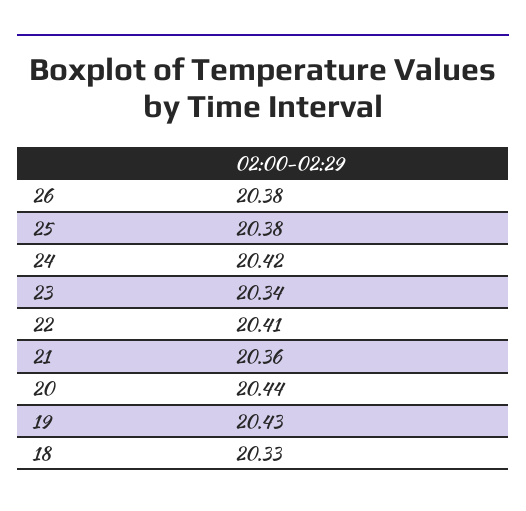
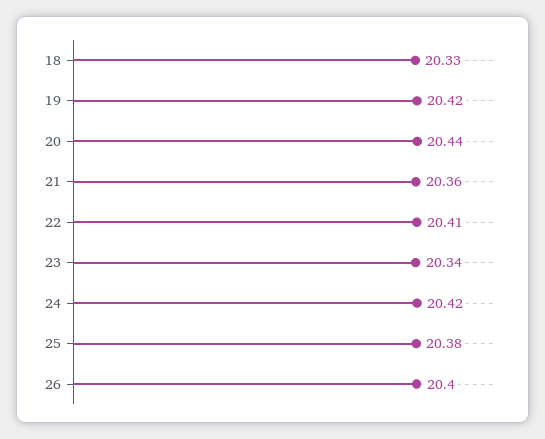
  {
-   "26": 20.38,
+   "26": 20.4,
    "25": 20.38,
    "24": 20.42,
    "23": 20.34,
    "22": 20.41,
    "21": 20.36,
    "20": 20.44,
-   "19": 20.43,
+   "19": 20.42,
    "18": 20.33
  }

